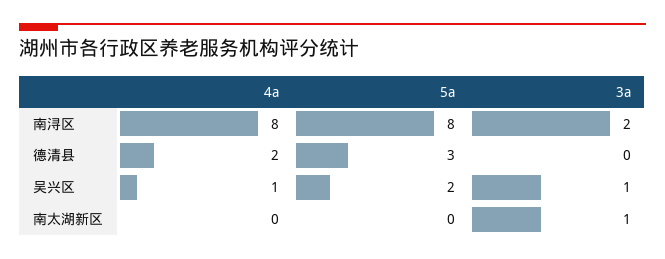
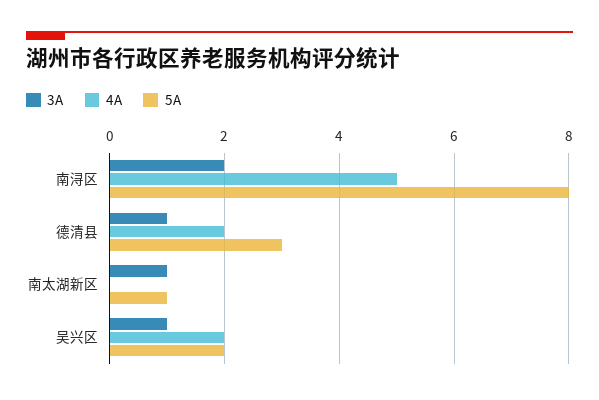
  {
    "4a": {
-     "南浔区": 8,
+     "南浔区": 5,
      "德清县": 2,
-     "吴兴区": 1,
+     "吴兴区": 2,
      "南太湖新区": 0
    },
    "5a": {
      "南浔区": 8,
      "德清县": 3,
      "吴兴区": 2,
-     "南太湖新区": 0
+     "南太湖新区": 1
    },
    "3a": {
      "南浔区": 2,
-     "德清县": 0,
+     "德清县": 1,
      "吴兴区": 1,
      "南太湖新区": 1
    }
  }

